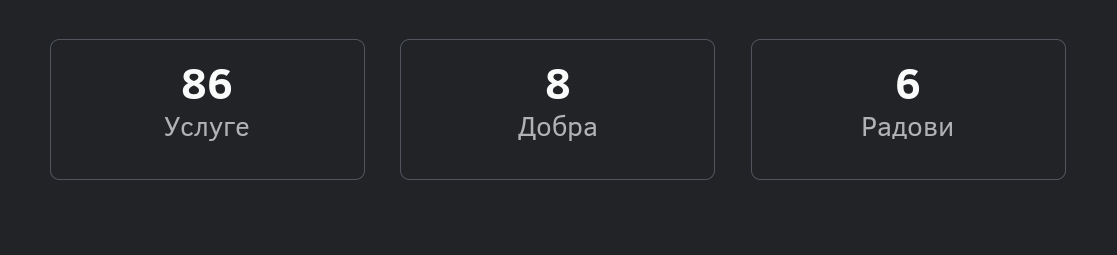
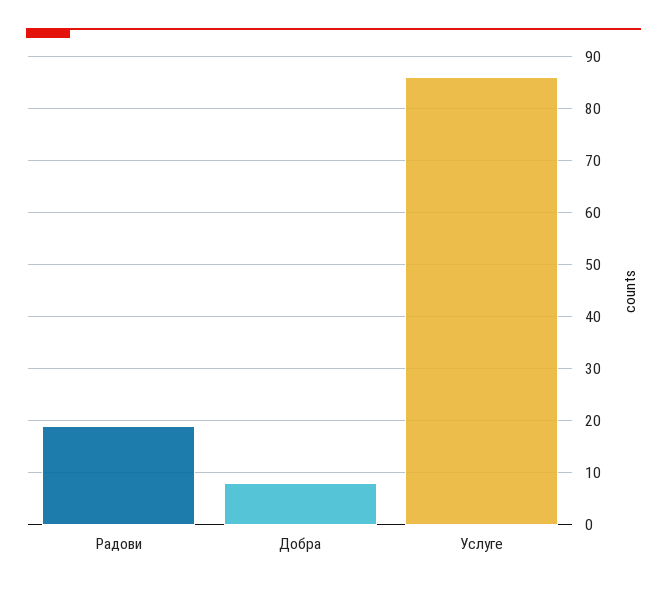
  {
    "Услуге": 86,
    "Добра": 8,
-   "Радови": 6
+   "Радови": 20
  }

